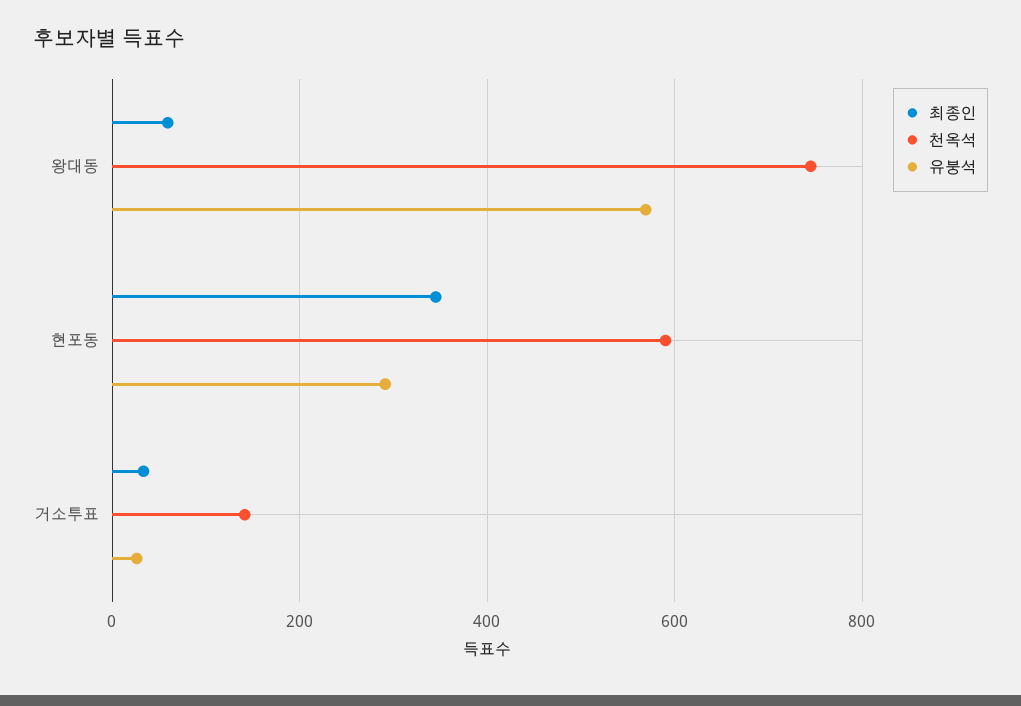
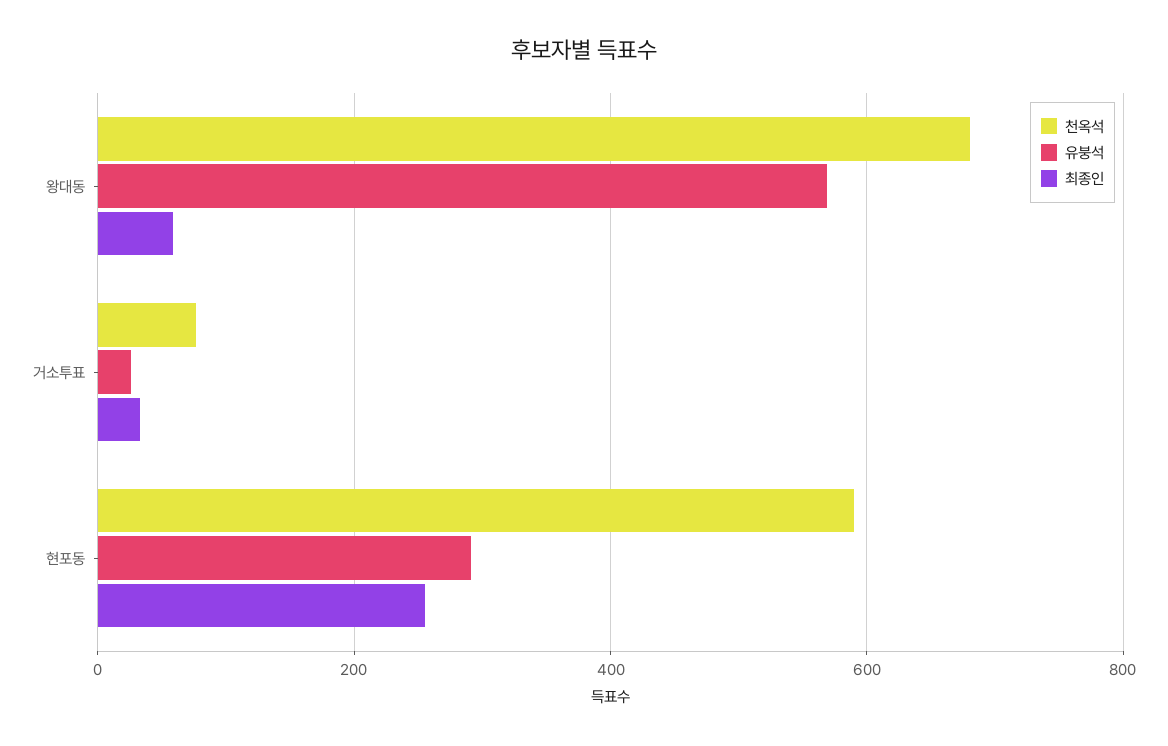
  {
    "최종인": {
      "왕대동": 60,
-     "현포동": 340,
+     "현포동": 260,
      "거소투표": 40
    },
    "천옥석": {
-     "왕대동": 740,
+     "왕대동": 680,
      "현포동": 600,
-     "거소투표": 140
+     "거소투표": 80
    },
    "유붕석": {
      "왕대동": 560,
      "현포동": 300,
      "거소투표": 20
    }
  }

